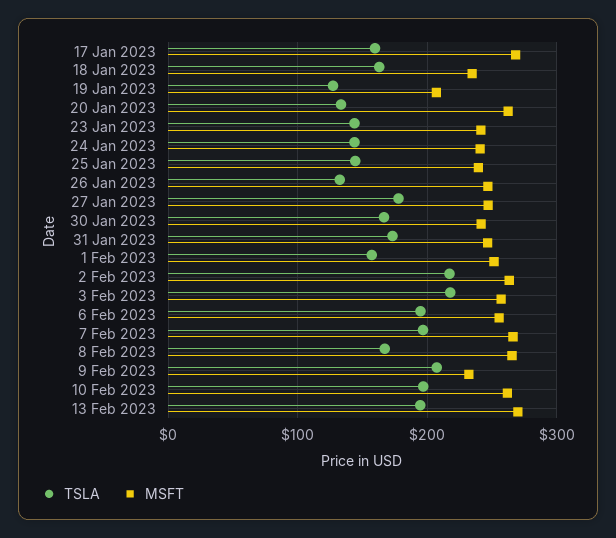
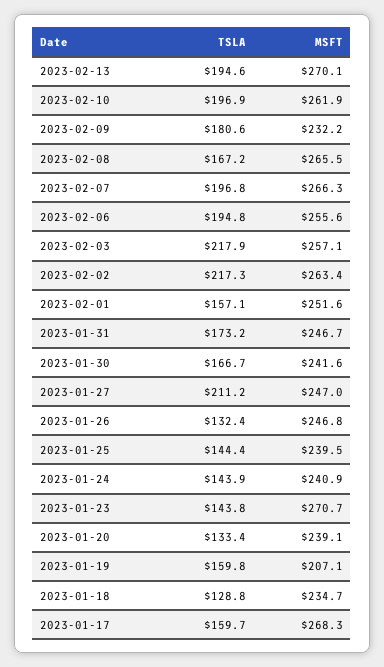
  {
    "TSLA": {
      "17 Jan 2023": 159.7,
-     "18 Jan 2023": 160,
+     "18 Jan 2023": 128.8,
-     "19 Jan 2023": 130,
+     "19 Jan 2023": 159.8,
      "20 Jan 2023": 133.4,
      "23 Jan 2023": 143.8,
      "24 Jan 2023": 143.9,
      "25 Jan 2023": 144.4,
      "26 Jan 2023": 132.4,
-     "27 Jan 2023": 180,
+     "27 Jan 2023": 211.2,
      "30 Jan 2023": 166.7,
      "31 Jan 2023": 173.2,
      "1 Feb 2023": 157.1,
      "2 Feb 2023": 217.3,
      "3 Feb 2023": 217.9,
      "6 Feb 2023": 194.8,
      "7 Feb 2023": 196.8,
      "8 Feb 2023": 167.2,
-     "9 Feb 2023": 210,
+     "9 Feb 2023": 180.6,
      "10 Feb 2023": 196.9,
      "13 Feb 2023": 194.6
    },
    "MSFT": {
      "17 Jan 2023": 268.3,
      "18 Jan 2023": 234.7,
      "19 Jan 2023": 207.1,
-     "20 Jan 2023": 260,
+     "20 Jan 2023": 239.1,
-     "23 Jan 2023": 240,
+     "23 Jan 2023": 270.7,
      "24 Jan 2023": 240.9,
      "25 Jan 2023": 239.5,
      "26 Jan 2023": 246.8,
      "27 Jan 2023": 247,
      "30 Jan 2023": 241.6,
      "31 Jan 2023": 246.7,
      "1 Feb 2023": 251.6,
      "2 Feb 2023": 263.4,
      "3 Feb 2023": 257.1,
      "6 Feb 2023": 255.6,
      "7 Feb 2023": 266.3,
      "8 Feb 2023": 265.5,
      "9 Feb 2023": 232.2,
      "10 Feb 2023": 261.9,
      "13 Feb 2023": 270.1
    }
  }

